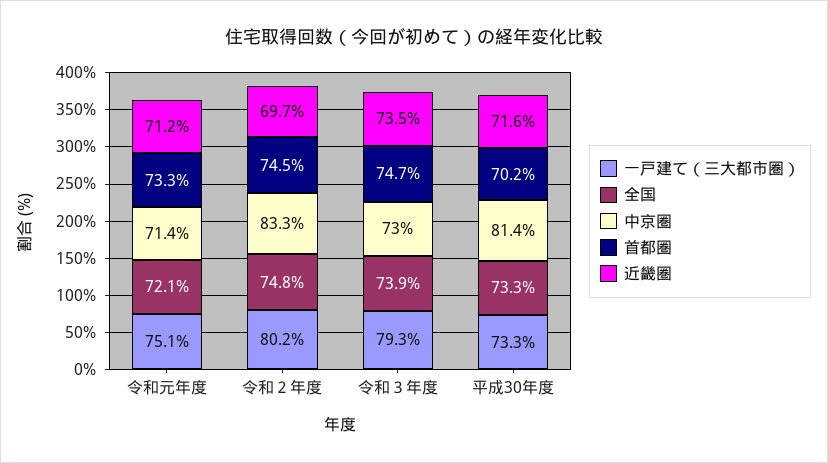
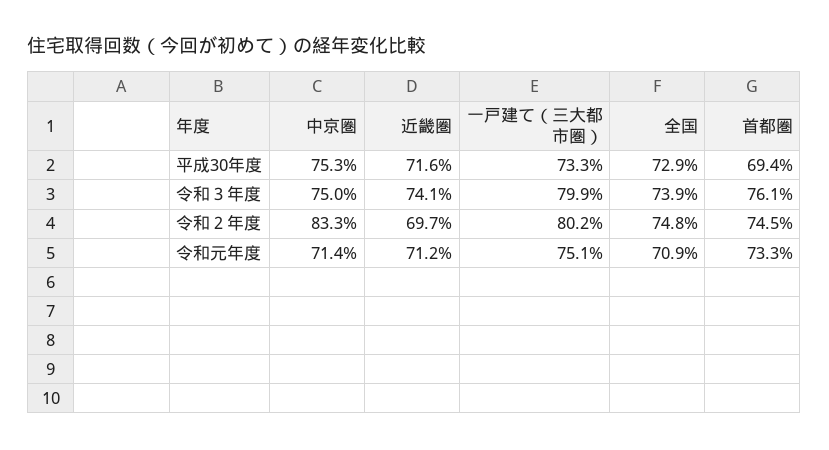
  {
    "一戸建て（三大都市圏）": {
      "令和元年度": 75.1,
      "令和２年度": 80.2,
-     "令和３年度": 79.3,
+     "令和３年度": 79.9,
      "平成30年度": 73.3
    },
    "全国": {
-     "令和元年度": 72.1,
+     "令和元年度": 70.9,
      "令和２年度": 74.8,
      "令和３年度": 73.9,
-     "平成30年度": 73.3
+     "平成30年度": 72.9
    },
    "中京圏": {
      "令和元年度": 71.4,
      "令和２年度": 83.3,
-     "令和３年度": 73,
+     "令和３年度": 75,
-     "平成30年度": 81.4
+     "平成30年度": 75.3
    },
    "首都圏": {
      "令和元年度": 73.3,
      "令和２年度": 74.5,
-     "令和３年度": 74.7,
+     "令和３年度": 76.1,
-     "平成30年度": 70.2
+     "平成30年度": 69.4
    },
    "近畿圏": {
      "令和元年度": 71.2,
      "令和２年度": 69.7,
-     "令和３年度": 73.5,
+     "令和３年度": 74.1,
      "平成30年度": 71.6
    }
  }

